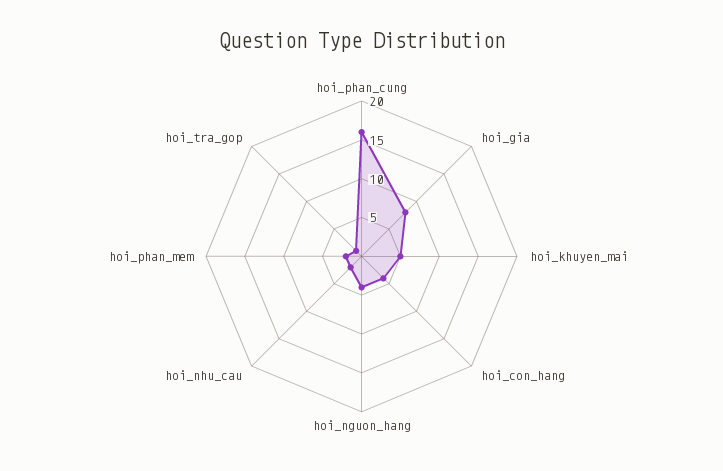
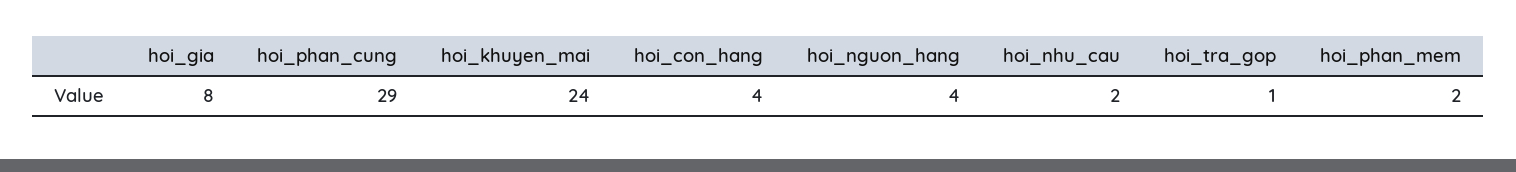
  {
-   "hoi_phan_cung": 15,
+   "hoi_phan_cung": 29,
    "hoi_gia": 8,
-   "hoi_khuyen_mai": 5,
+   "hoi_khuyen_mai": 24,
    "hoi_con_hang": 4,
    "hoi_nguon_hang": 4,
    "hoi_nhu_cau": 2,
    "hoi_phan_mem": 2,
    "hoi_tra_gop": 1
  }

